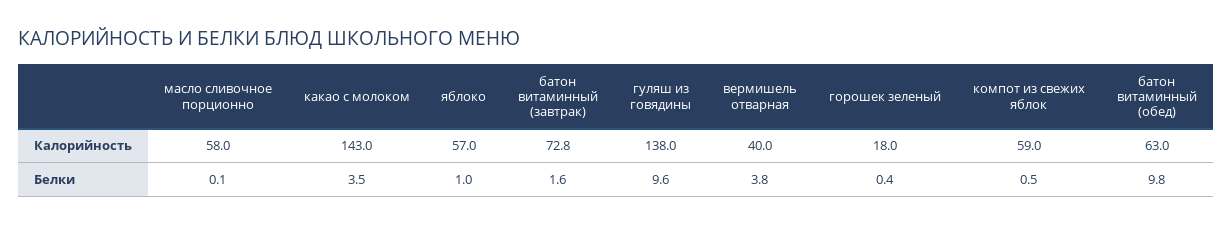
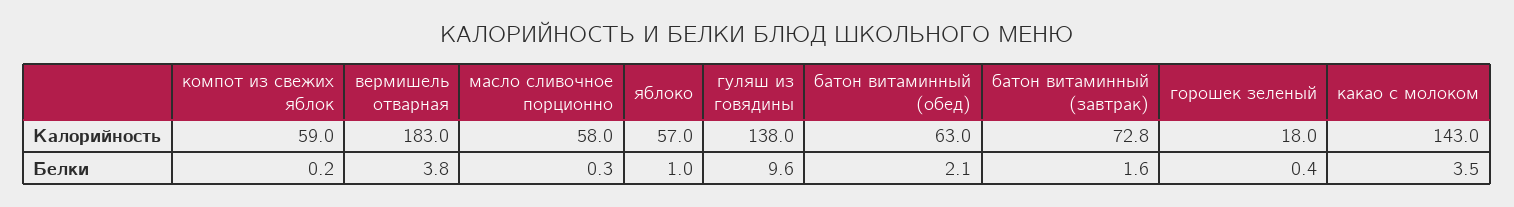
  {
    "масло сливочное порционно": {
      "Калорийность": 58,
-     "Белки": 0.1
+     "Белки": 0.3
    },
    "какао с молоком": {
      "Калорийность": 143,
      "Белки": 3.5
    },
    "яблоко": {
      "Калорийность": 57,
      "Белки": 1
    },
    "батон витаминный (завтрак)": {
      "Калорийность": 72.8,
      "Белки": 1.6
    },
    "гуляш из говядины": {
      "Калорийность": 138,
      "Белки": 9.6
    },
    "вермишель отварная": {
-     "Калорийность": 40,
+     "Калорийность": 183,
      "Белки": 3.8
    },
    "горошек зеленый": {
      "Калорийность": 18,
      "Белки": 0.4
    },
    "компот из свежих яблок": {
      "Калорийность": 59,
-     "Белки": 0.5
+     "Белки": 0.2
    },
    "батон витаминный (обед)": {
      "Калорийность": 63,
-     "Белки": 9.8
+     "Белки": 2.1
    }
  }

